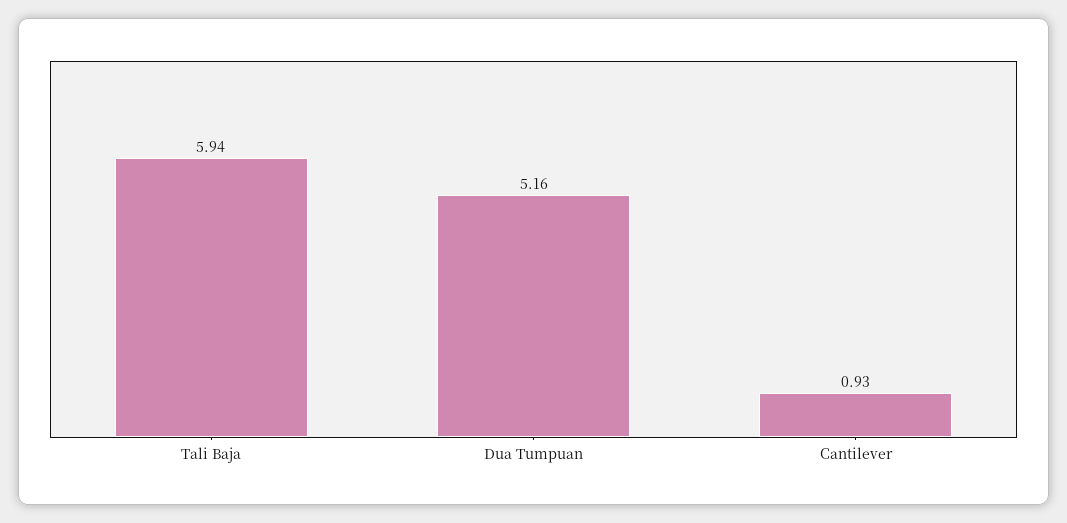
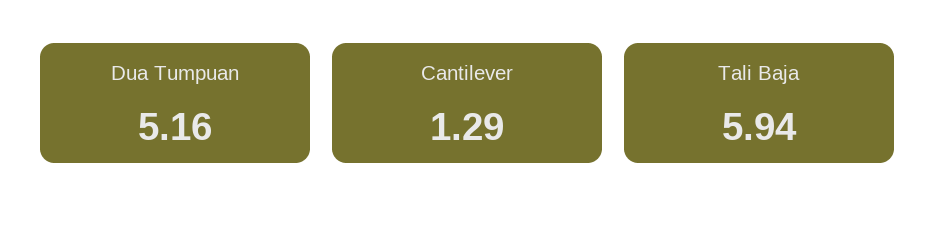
  {
    "Tali Baja": 5.94,
    "Dua Tumpuan": 5.16,
-   "Cantilever": 0.93
+   "Cantilever": 1.29
  }

